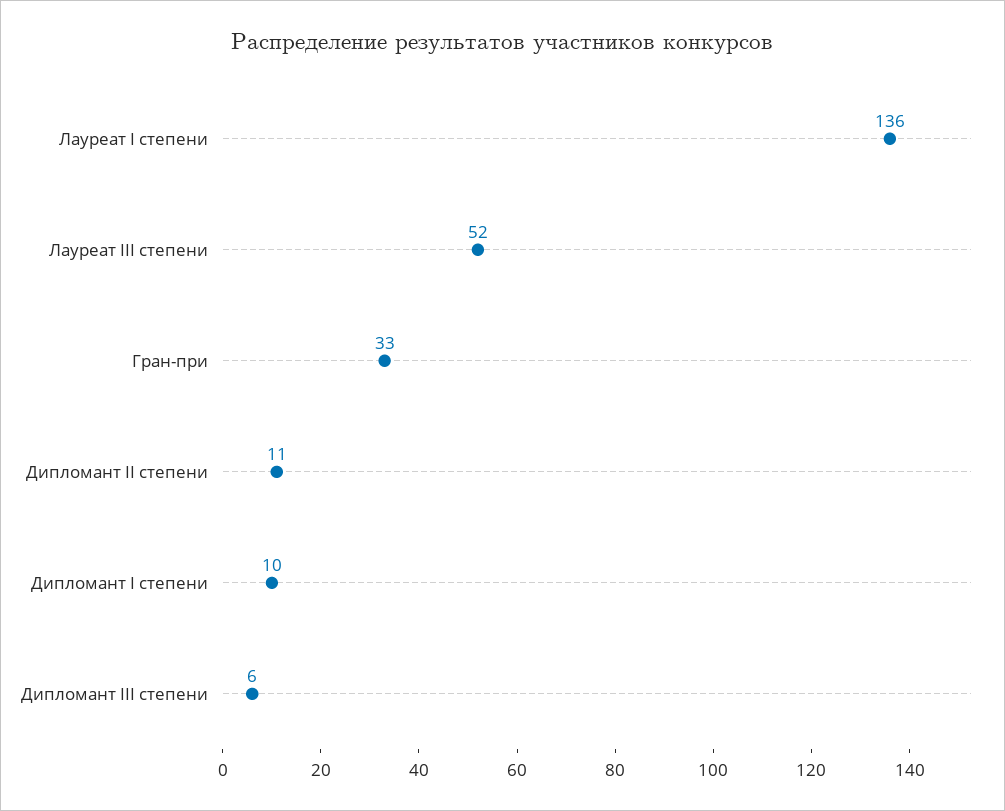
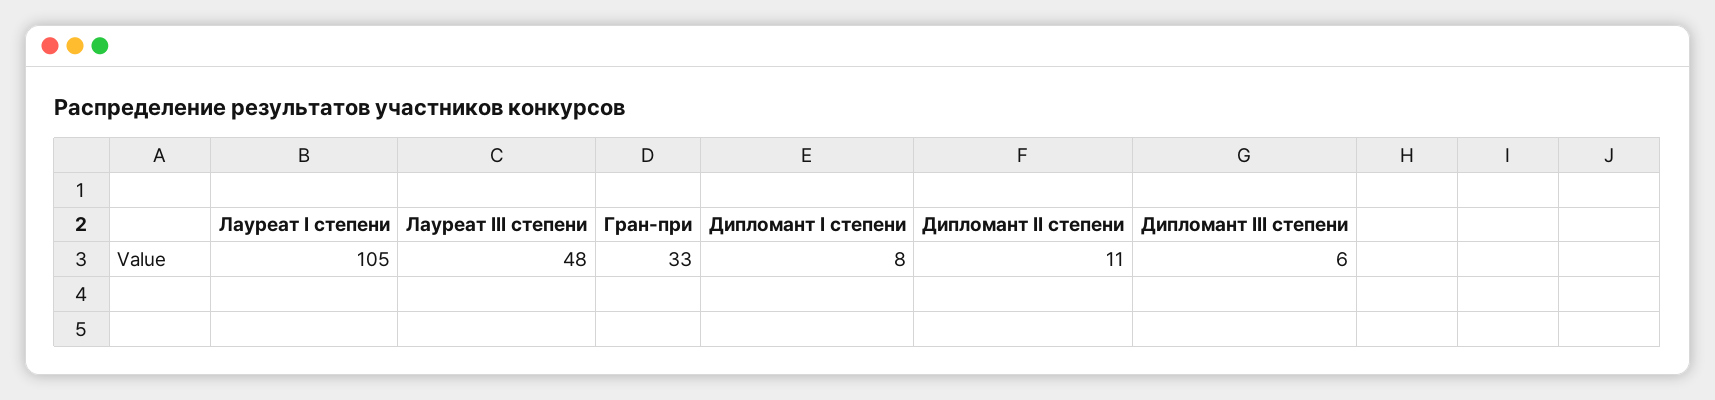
  {
-   "Лауреат I степени": 136,
+   "Лауреат I степени": 105,
-   "Лауреат III степени": 52,
+   "Лауреат III степени": 48,
    "Гран-при": 33,
    "Дипломант II степени": 11,
-   "Дипломант I степени": 10,
+   "Дипломант I степени": 8,
    "Дипломант III степени": 6
  }

